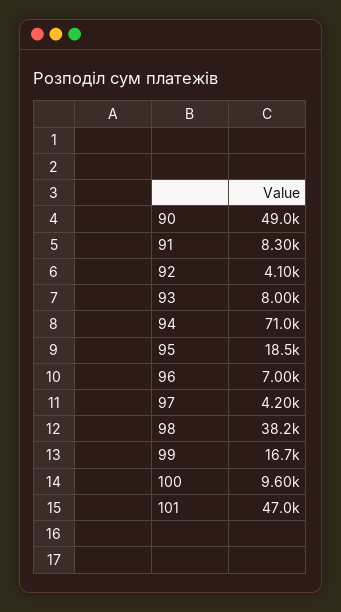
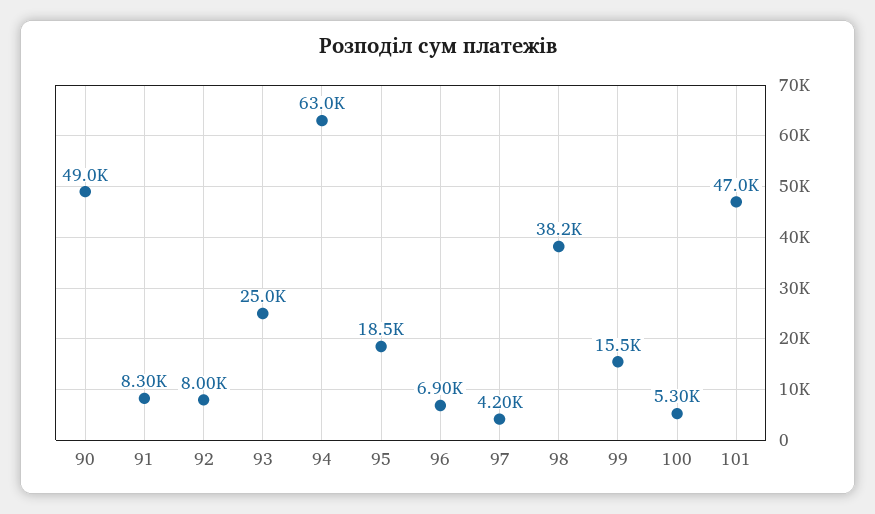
  {
    "90": 49000,
    "91": 8300,
-   "92": 4100,
+   "92": 8000,
-   "93": 8000,
+   "93": 25000,
-   "94": 71000,
+   "94": 63000,
    "95": 18500,
-   "96": 7000,
+   "96": 6900,
    "97": 4200,
    "98": 38200,
-   "99": 16700,
+   "99": 15500,
-   "100": 9600,
+   "100": 5300,
    "101": 47000
  }

